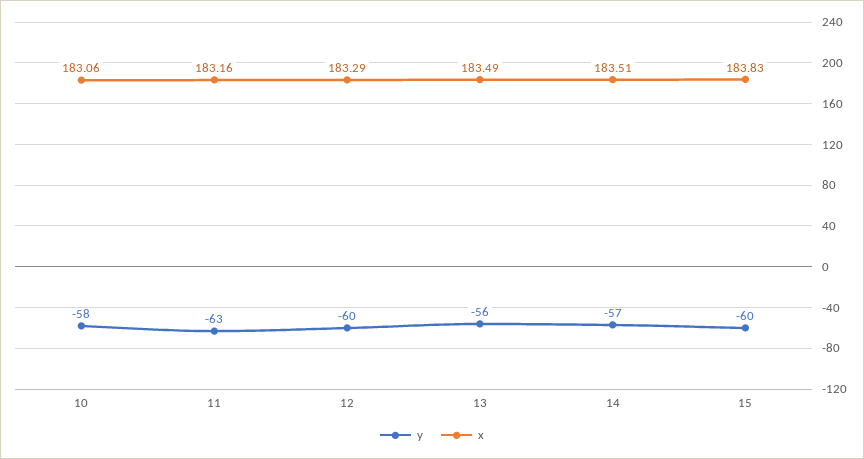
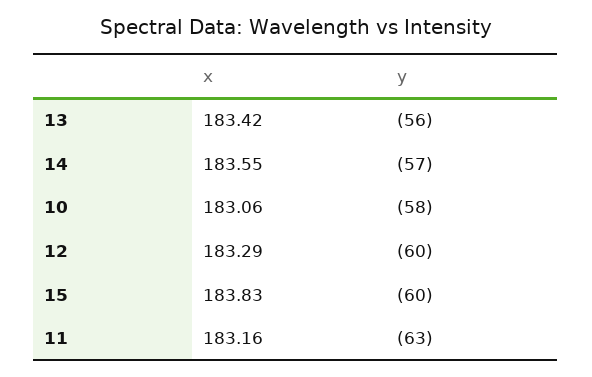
  {
    "y": {
      "10": -58,
      "11": -63,
      "12": -60,
      "13": -56,
      "14": -57,
      "15": -60
    },
    "x": {
      "10": 183.06,
      "11": 183.16,
      "12": 183.29,
-     "13": 183.49,
+     "13": 183.42,
-     "14": 183.51,
+     "14": 183.55,
      "15": 183.83
    }
  }

